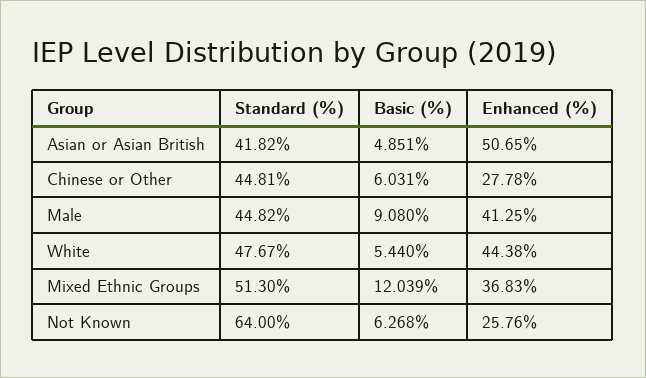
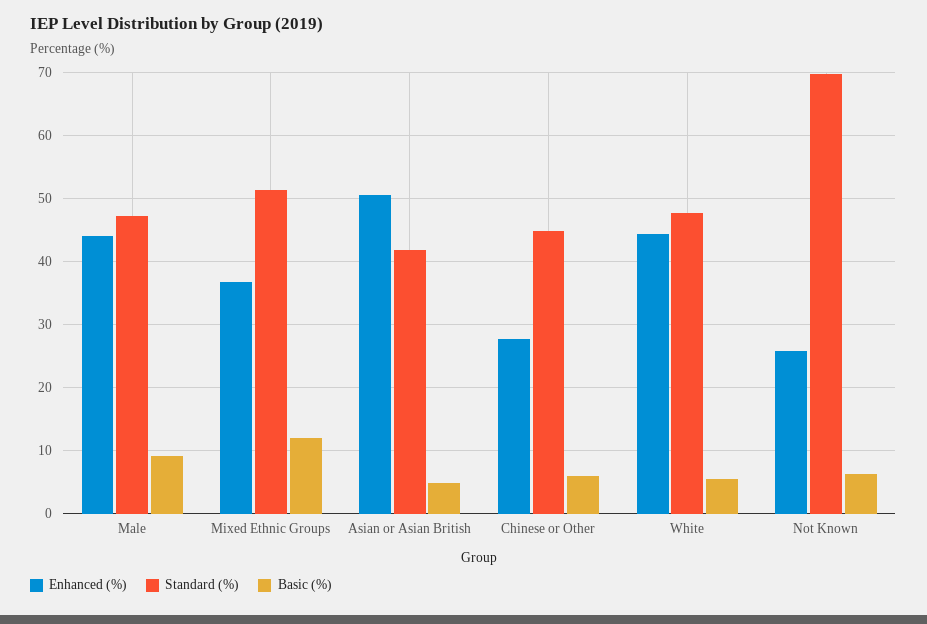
  {
    "Standard (%)": {
      "Asian or Asian British": 41.82,
      "Chinese or Other": 44.81,
-     "Male": 44.82,
+     "Male": 47,
      "White": 47.67,
      "Mixed Ethnic Groups": 51.3,
-     "Not Known": 64
+     "Not Known": 70
    },
    "Basic (%)": {
      "Asian or Asian British": 4.851,
      "Chinese or Other": 6.031,
      "Male": 9.08,
      "White": 5.44,
      "Mixed Ethnic Groups": 12.039,
      "Not Known": 6.268
    },
    "Enhanced (%)": {
      "Asian or Asian British": 50.65,
      "Chinese or Other": 27.78,
-     "Male": 41.25,
+     "Male": 44,
      "White": 44.38,
      "Mixed Ethnic Groups": 36.83,
      "Not Known": 25.76
    }
  }

